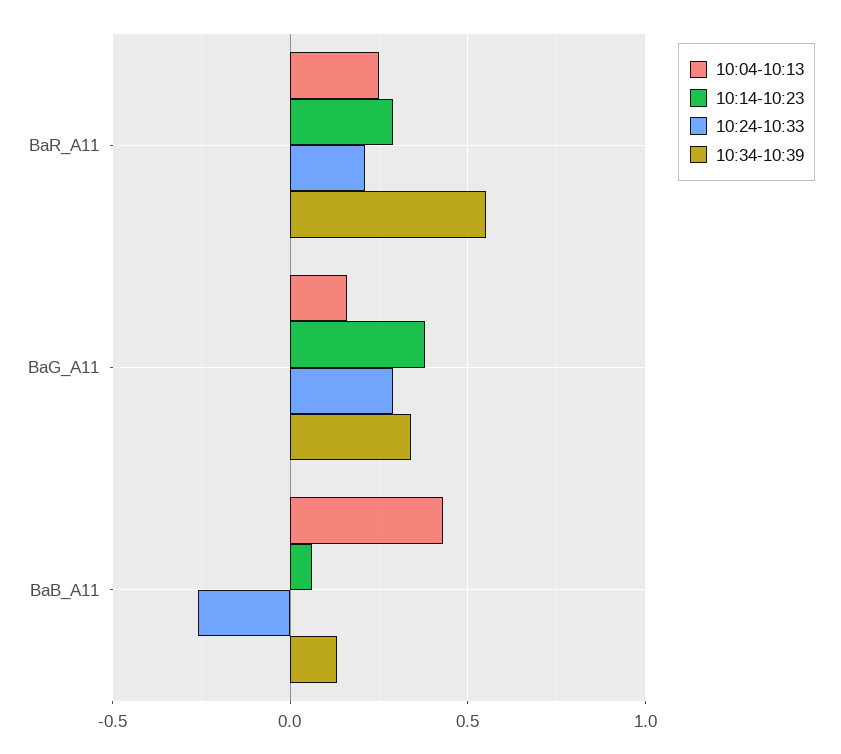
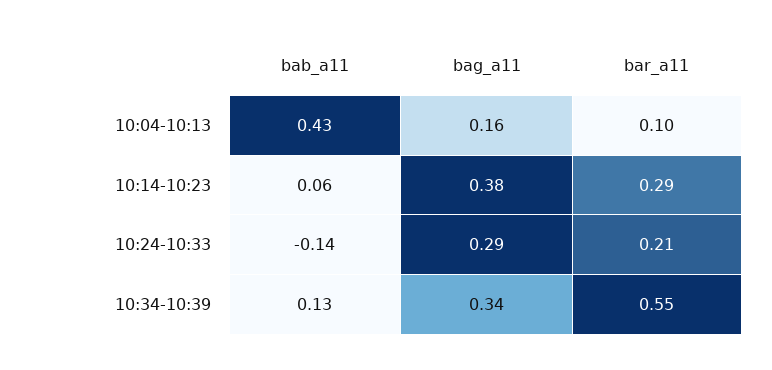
  {
    "10:04-10:13": {
-     "BaR_A11": 0.25,
+     "BaR_A11": 0.1,
      "BaG_A11": 0.16,
      "BaB_A11": 0.43
    },
    "10:14-10:23": {
      "BaR_A11": 0.29,
      "BaG_A11": 0.38,
      "BaB_A11": 0.06
    },
    "10:24-10:33": {
      "BaR_A11": 0.21,
      "BaG_A11": 0.29,
-     "BaB_A11": -0.25
+     "BaB_A11": -0.14
    },
    "10:34-10:39": {
      "BaR_A11": 0.55,
      "BaG_A11": 0.34,
      "BaB_A11": 0.13
    }
  }

